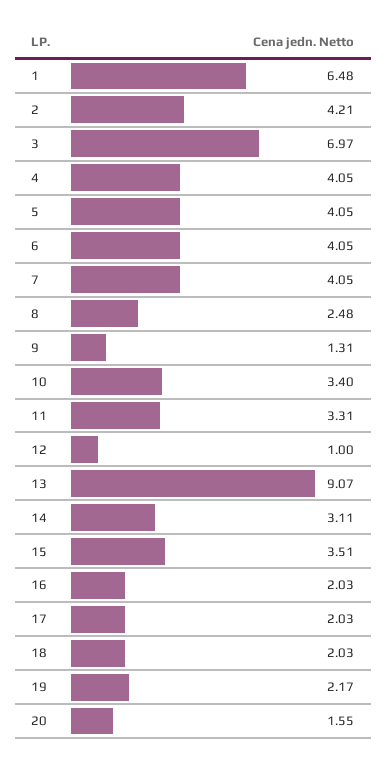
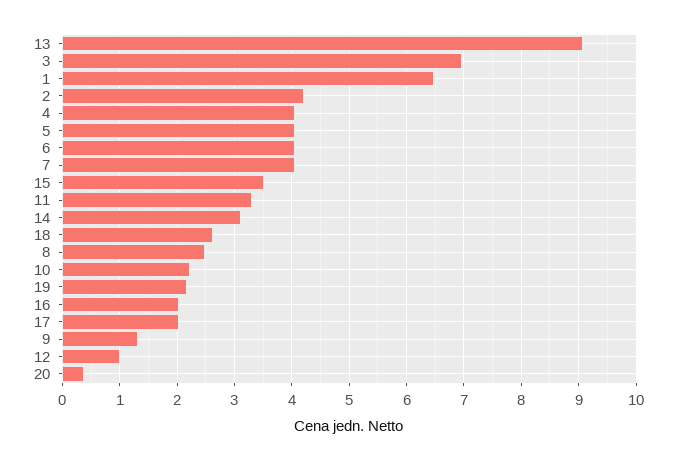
  {
    "1": 6.48,
    "2": 4.21,
    "3": 6.97,
    "4": 4.05,
    "5": 4.05,
    "6": 4.05,
    "7": 4.05,
    "8": 2.48,
    "9": 1.31,
-   "10": 3.4,
+   "10": 2.2,
    "11": 3.31,
    "12": 1,
    "13": 9.07,
    "14": 3.11,
    "15": 3.51,
    "16": 2.03,
    "17": 2.03,
-   "18": 2.03,
+   "18": 2.6,
    "19": 2.17,
-   "20": 1.55
+   "20": 0.4
  }

